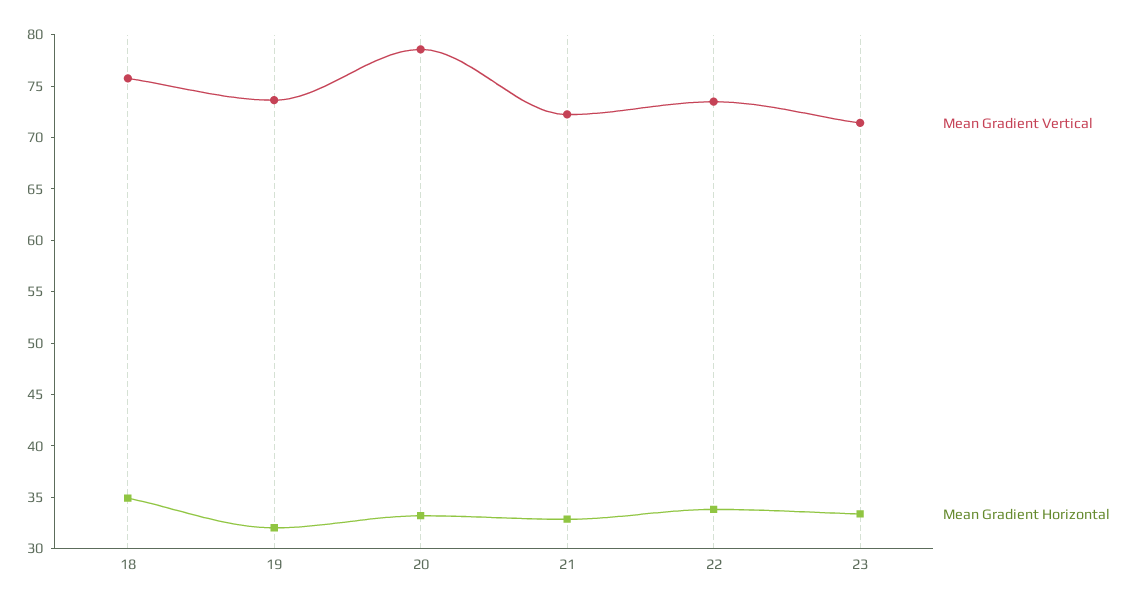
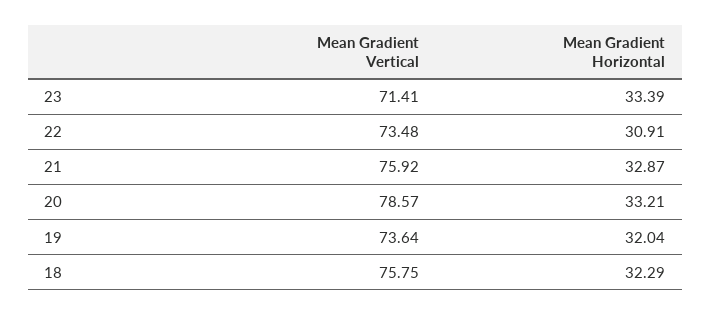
  {
    "Mean Gradient Vertical": {
      "18": 75.75,
      "19": 73.64,
      "20": 78.57,
-     "21": 72,
+     "21": 75.92,
      "22": 73.48,
      "23": 71.41
    },
    "Mean Gradient Horizontal": {
-     "18": 35,
+     "18": 32.29,
      "19": 32.04,
      "20": 33.21,
      "21": 32.87,
-     "22": 34,
+     "22": 30.91,
      "23": 33.39
    }
  }

